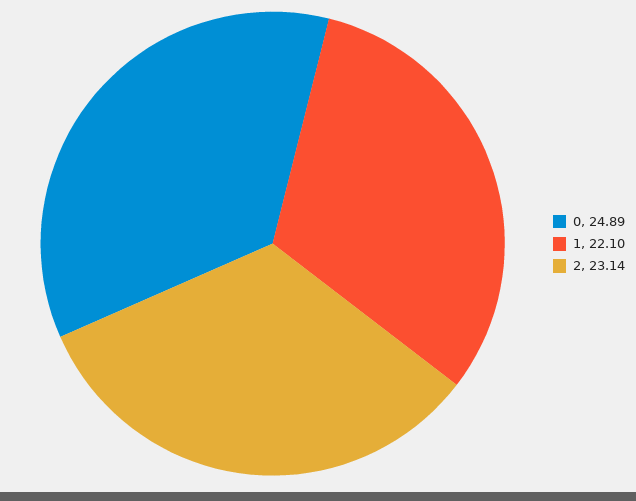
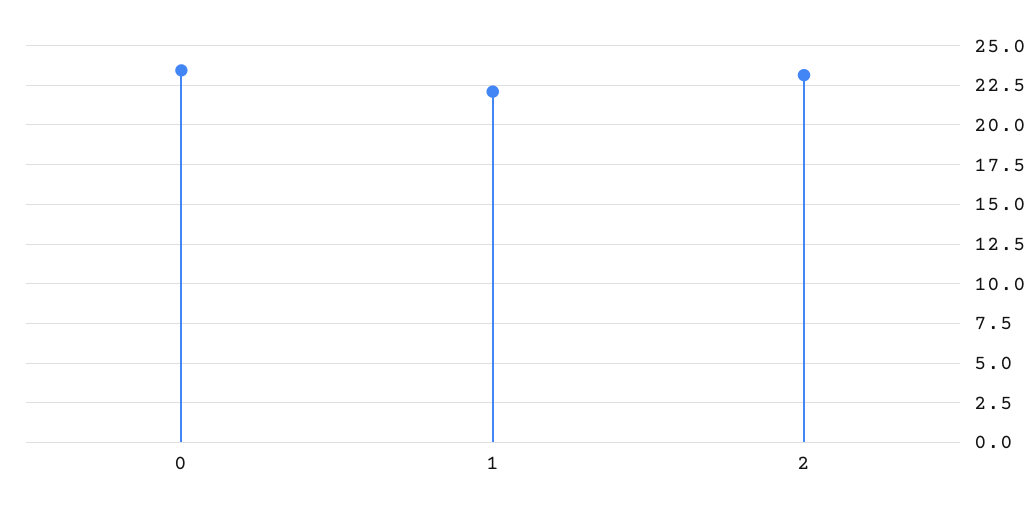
  {
-   "0": 24.89,
+   "0": 23.5,
    "1": 22.1,
    "2": 23.14
  }

